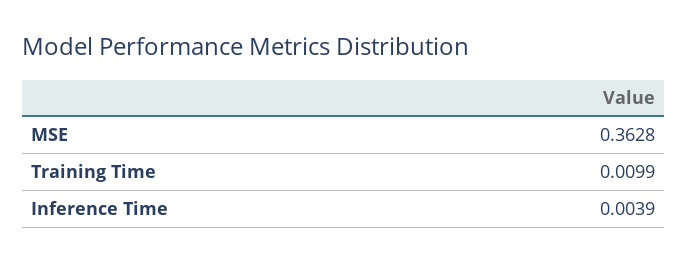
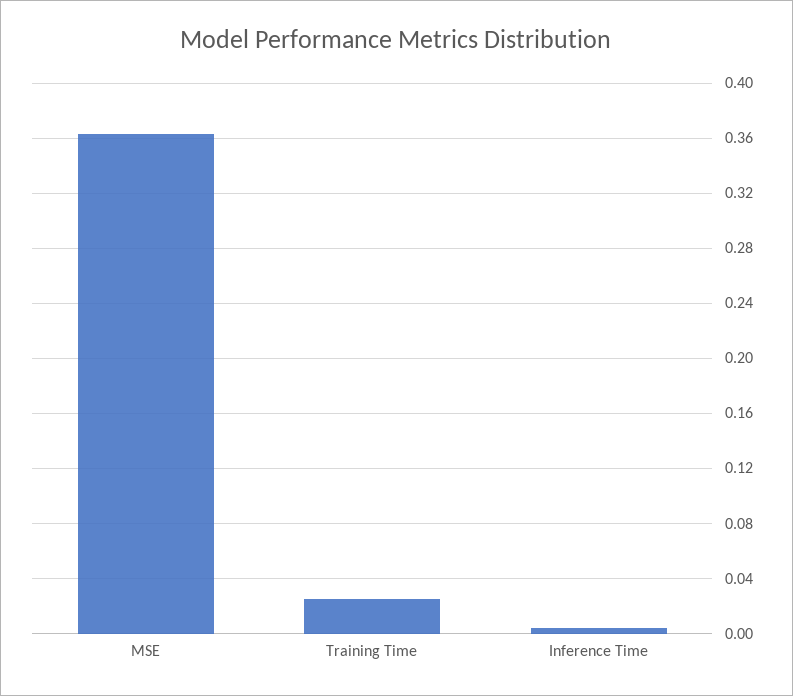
  {
    "MSE": 0.3628,
-   "Training Time": 0.0099,
+   "Training Time": 0.025,
    "Inference Time": 0.0039
  }

